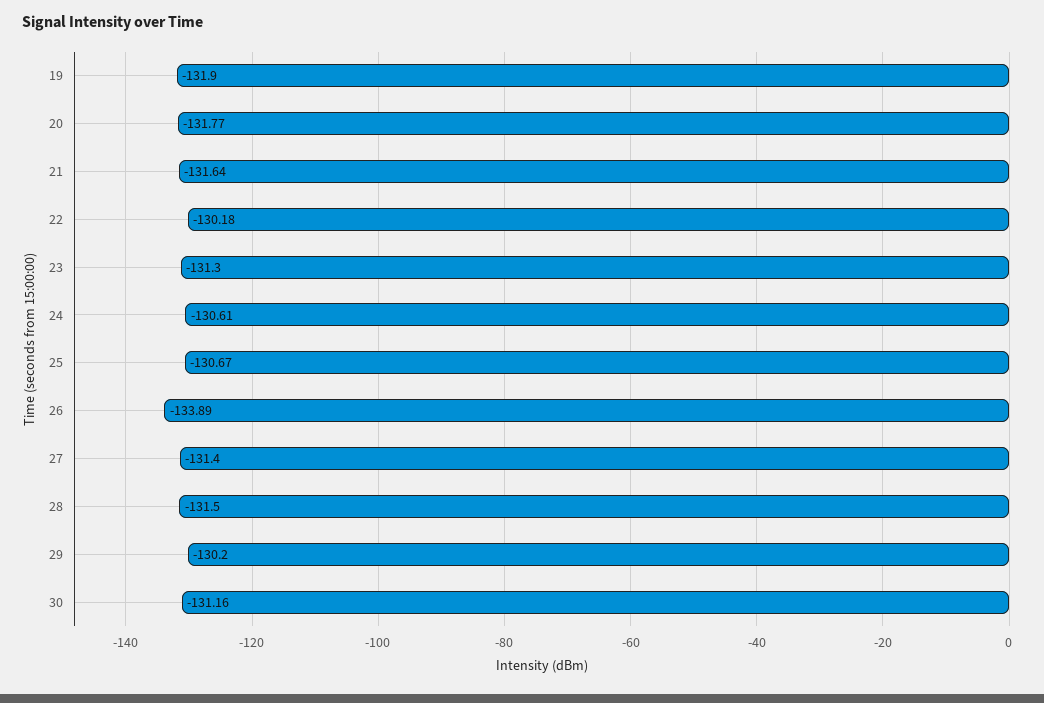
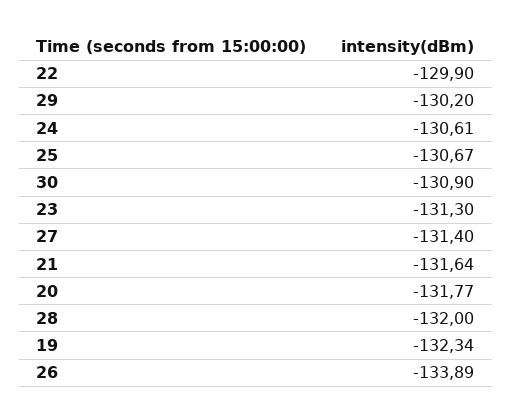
  {
-   "19": -131.9,
+   "19": -132.34,
    "20": -131.77,
    "21": -131.64,
-   "22": -130.18,
+   "22": -129.9,
    "23": -131.3,
    "24": -130.61,
    "25": -130.67,
    "26": -133.89,
    "27": -131.4,
-   "28": -131.5,
+   "28": -132,
    "29": -130.2,
-   "30": -131.16
+   "30": -130.9
  }

